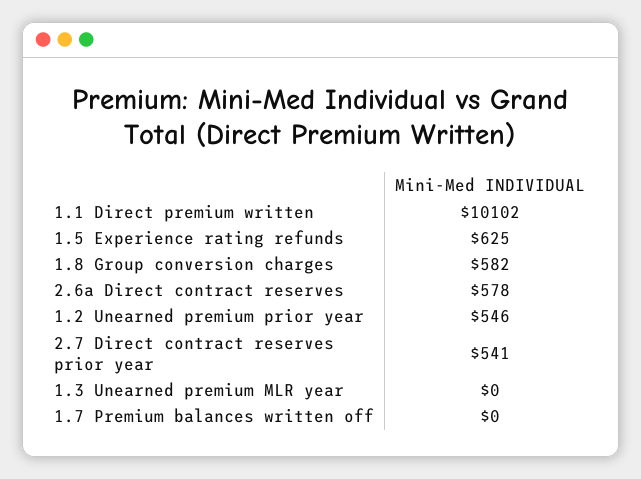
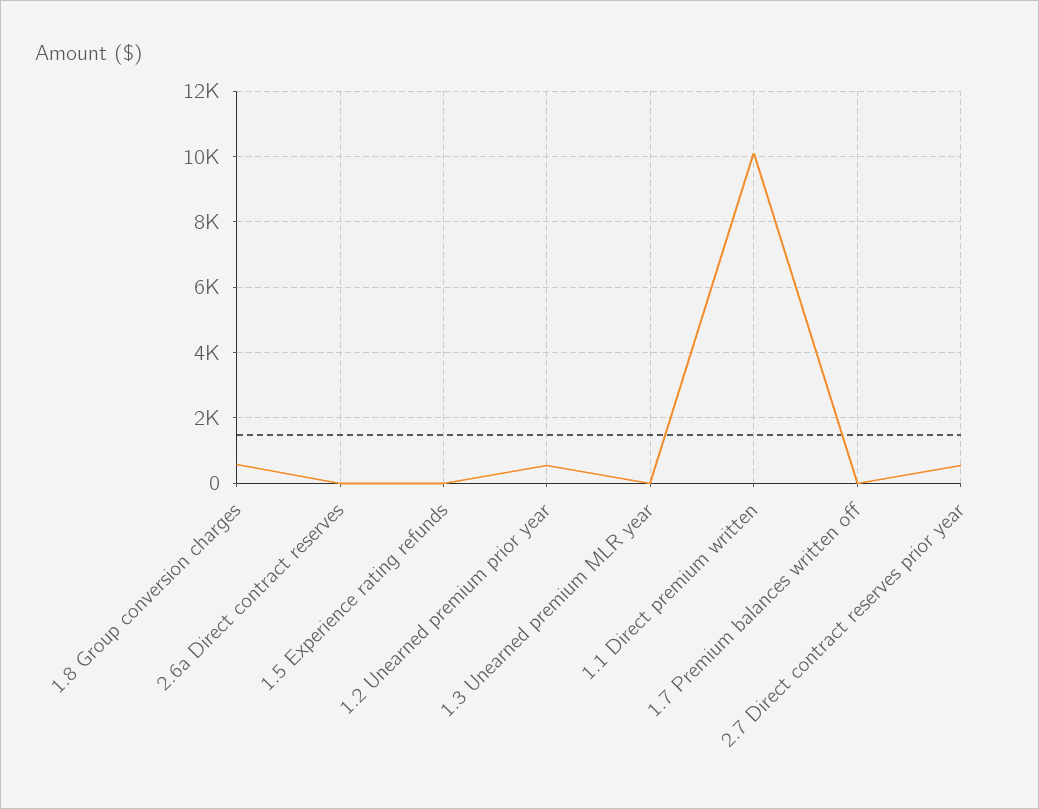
  {
    "1.1 Direct premium written": 10102,
-   "1.5 Experience rating refunds": 625,
+   "1.5 Experience rating refunds": 0,
    "1.8 Group conversion charges": 582,
-   "2.6a Direct contract reserves": 578,
+   "2.6a Direct contract reserves": 0,
    "1.2 Unearned premium prior year": 546,
    "2.7 Direct contract reserves prior year": 541,
    "1.3 Unearned premium MLR year": 0,
    "1.7 Premium balances written off": 0
  }

